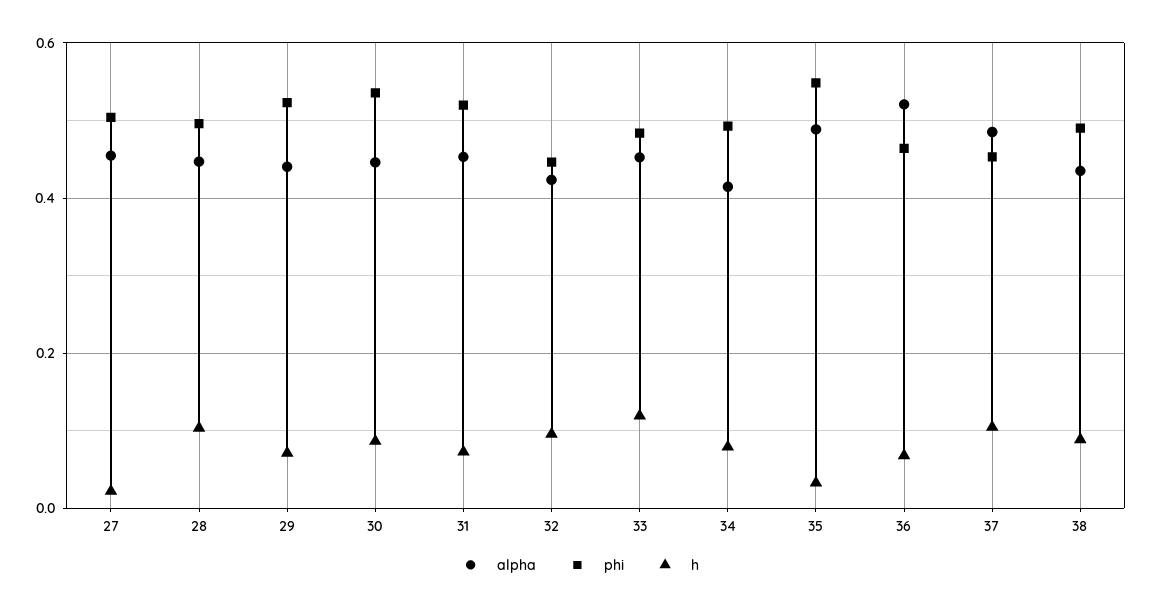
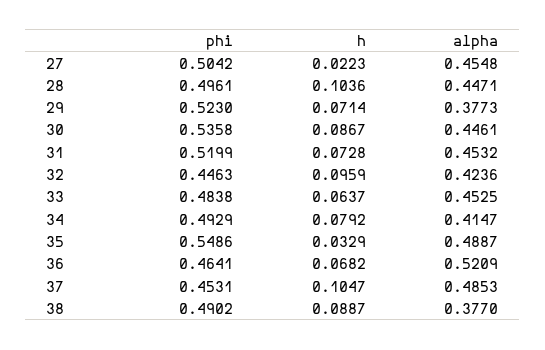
  {
    "alpha": {
      "27": 0.4548,
      "28": 0.4471,
-     "29": 0.44,
+     "29": 0.3773,
      "30": 0.4461,
      "31": 0.4532,
      "32": 0.4236,
      "33": 0.4525,
      "34": 0.4147,
      "35": 0.4887,
      "36": 0.5209,
      "37": 0.4853,
-     "38": 0.44
+     "38": 0.377
    },
    "phi": {
      "27": 0.5042,
      "28": 0.4961,
      "29": 0.523,
      "30": 0.5358,
      "31": 0.5199,
      "32": 0.4463,
      "33": 0.4838,
      "34": 0.4929,
      "35": 0.5486,
      "36": 0.4641,
      "37": 0.4531,
      "38": 0.4902
    },
    "h": {
      "27": 0.0223,
      "28": 0.1036,
      "29": 0.0714,
      "30": 0.0867,
      "31": 0.0728,
      "32": 0.0959,
-     "33": 0.12,
+     "33": 0.0637,
      "34": 0.0792,
      "35": 0.0329,
      "36": 0.0682,
      "37": 0.1047,
      "38": 0.0887
    }
  }

